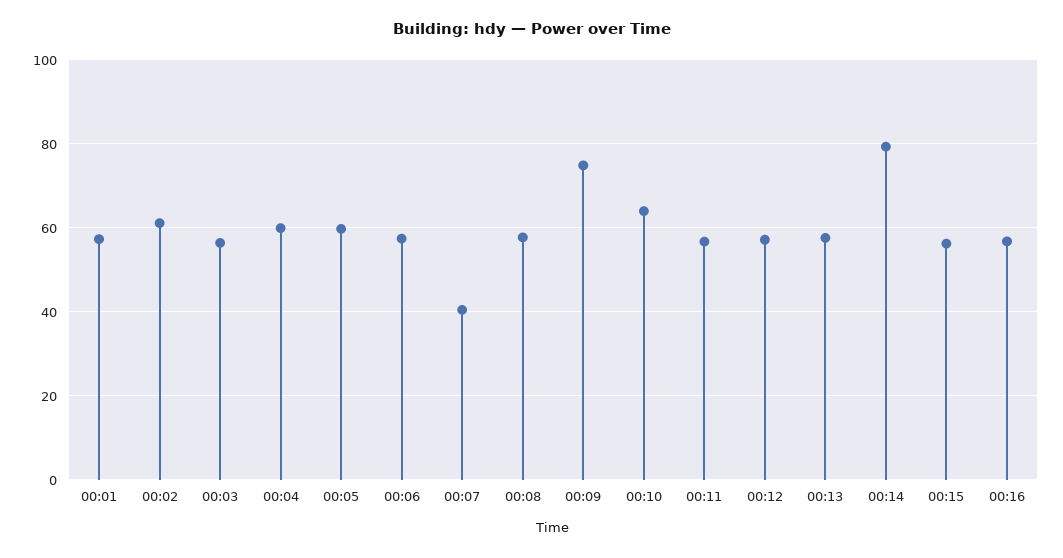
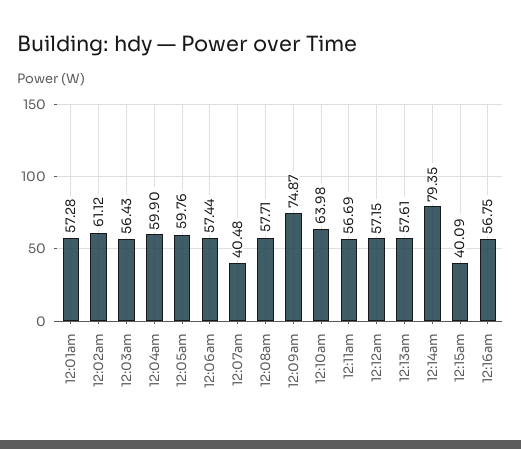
  {
    "00:01": 57.28,
    "00:02": 61.12,
    "00:03": 56.43,
    "00:04": 59.9,
    "00:05": 59.76,
    "00:06": 57.44,
    "00:07": 40.48,
    "00:08": 57.71,
    "00:09": 74.87,
    "00:10": 63.98,
    "00:11": 56.69,
    "00:12": 57.15,
    "00:13": 57.61,
    "00:14": 79.35,
-   "00:15": 56,
+   "00:15": 40.09,
    "00:16": 56.75
  }

